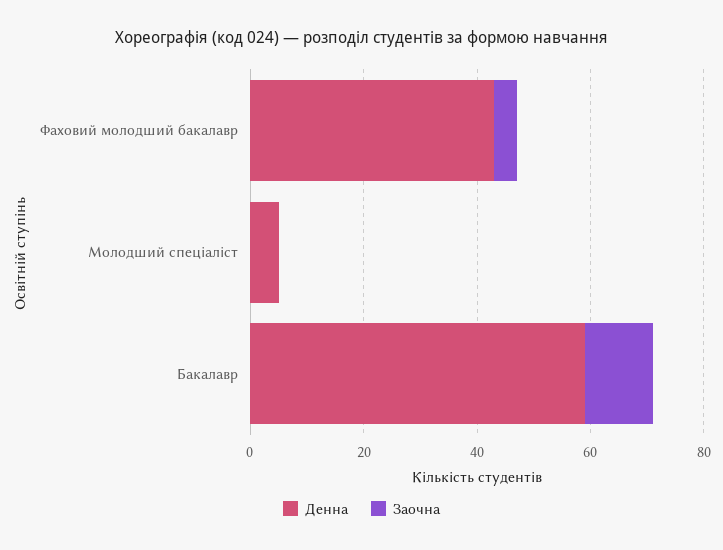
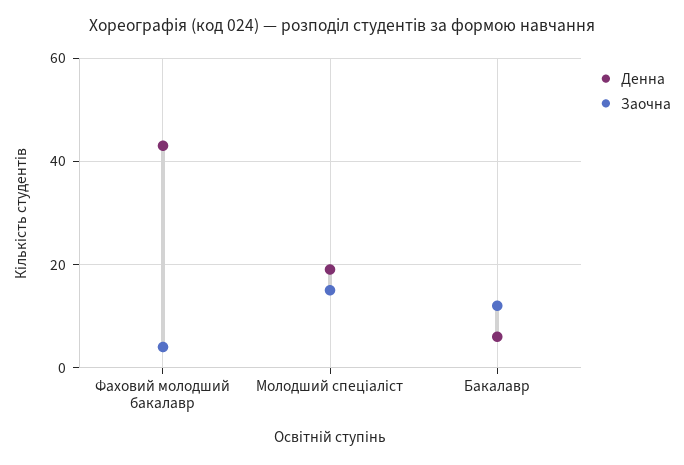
  {
    "Денна": {
      "Фаховий молодший бакалавр": 45,
-     "Молодший спеціаліст": 5,
+     "Молодший спеціаліст": 20,
-     "Бакалавр": 60
+     "Бакалавр": 5
    },
    "Заочна": {
      "Фаховий молодший бакалавр": 5,
-     "Молодший спеціаліст": 0,
+     "Молодший спеціаліст": 15,
      "Бакалавр": 10
    }
  }

